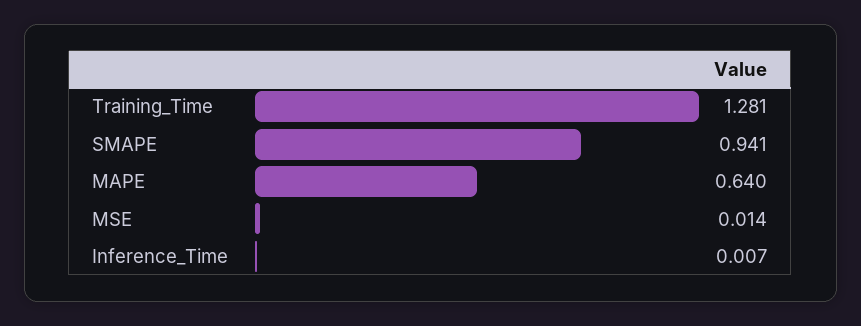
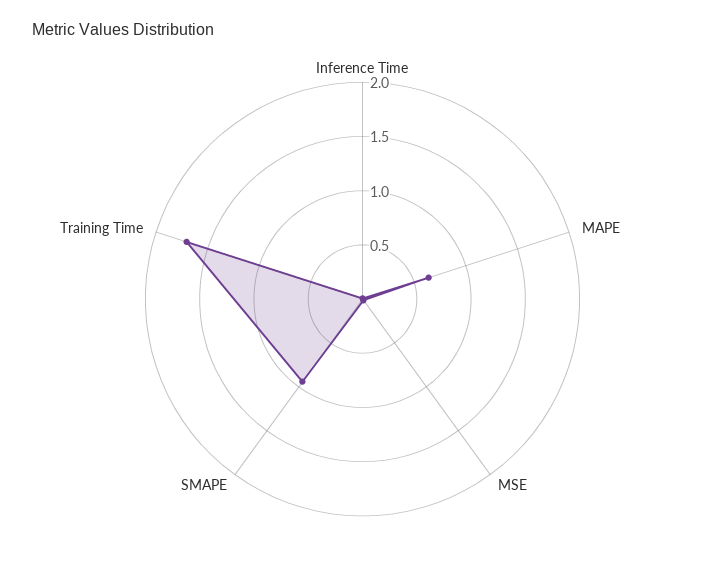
  {
-   "Training_Time": 1.281,
+   "Training_Time": 1.7,
    "SMAPE": 0.941,
    "MAPE": 0.64,
    "MSE": 0.014,
    "Inference_Time": 0.007
  }

